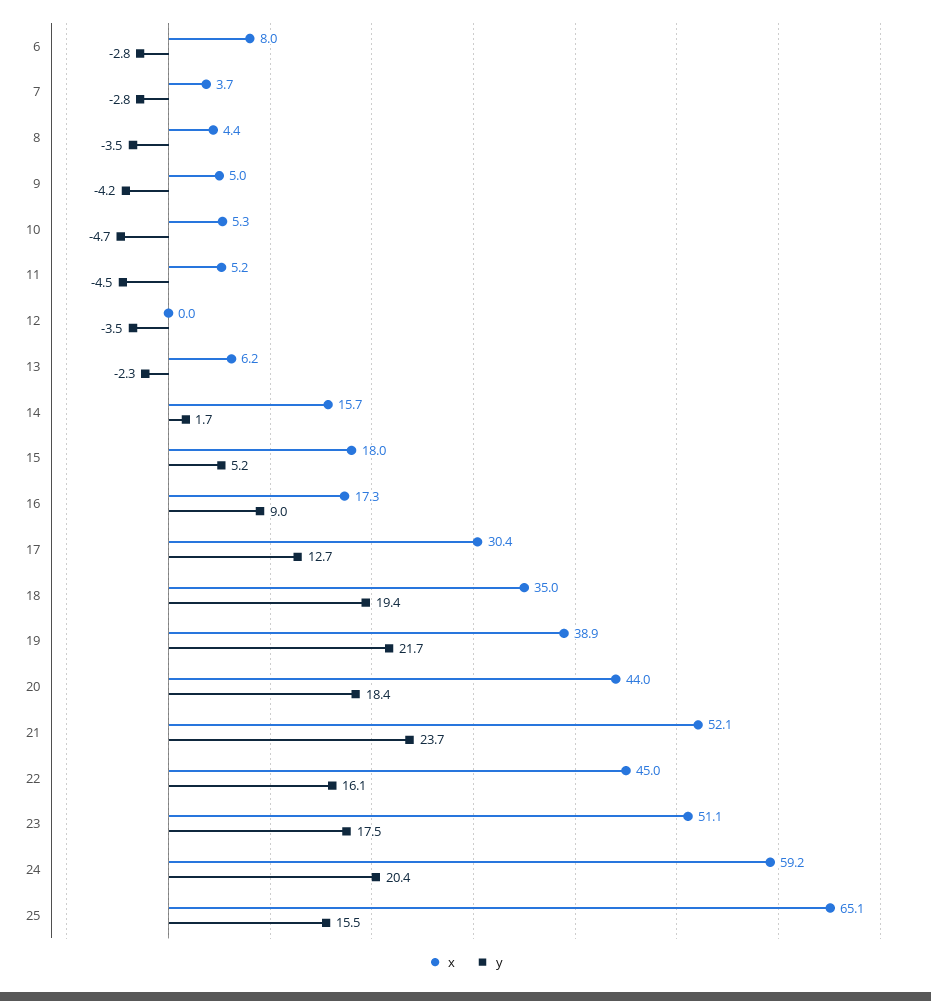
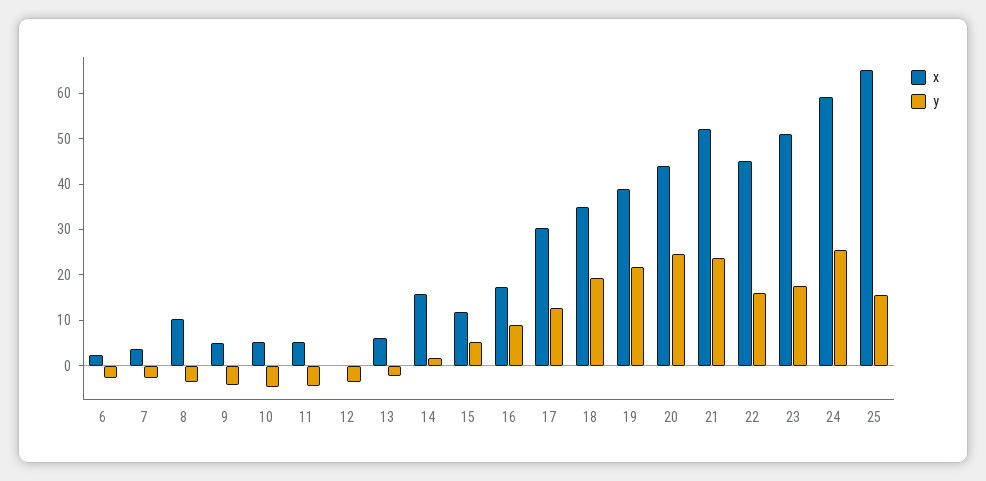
  {
    "x": {
-     "6": 8,
+     "6": 2,
      "7": 3.7,
-     "8": 4.4,
+     "8": 10,
      "9": 5,
      "10": 5.3,
      "11": 5.2,
      "12": 0,
      "13": 6.2,
      "14": 15.7,
-     "15": 18,
+     "15": 12,
      "16": 17.3,
      "17": 30.4,
      "18": 35,
      "19": 38.9,
      "20": 44,
      "21": 52.1,
      "22": 45,
      "23": 51.1,
      "24": 59.2,
      "25": 65.1
    },
    "y": {
      "6": -2.8,
      "7": -2.8,
      "8": -3.5,
      "9": -4.2,
      "10": -4.7,
      "11": -4.5,
      "12": -3.5,
      "13": -2.3,
      "14": 1.7,
      "15": 5.2,
      "16": 9,
      "17": 12.7,
      "18": 19.4,
      "19": 21.7,
-     "20": 18.4,
+     "20": 24,
      "21": 23.7,
      "22": 16.1,
      "23": 17.5,
-     "24": 20.4,
+     "24": 26,
      "25": 15.5
    }
  }

